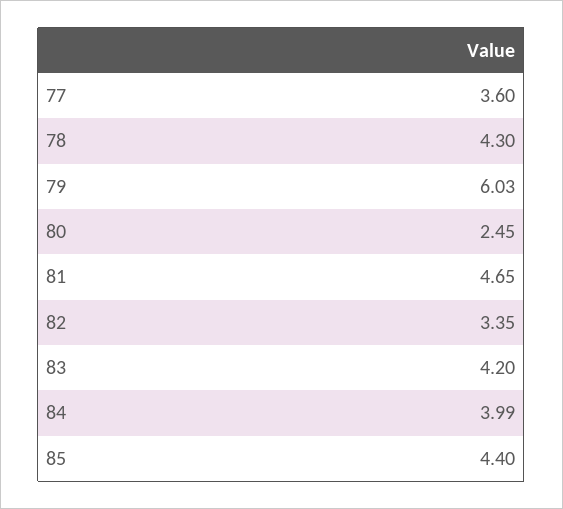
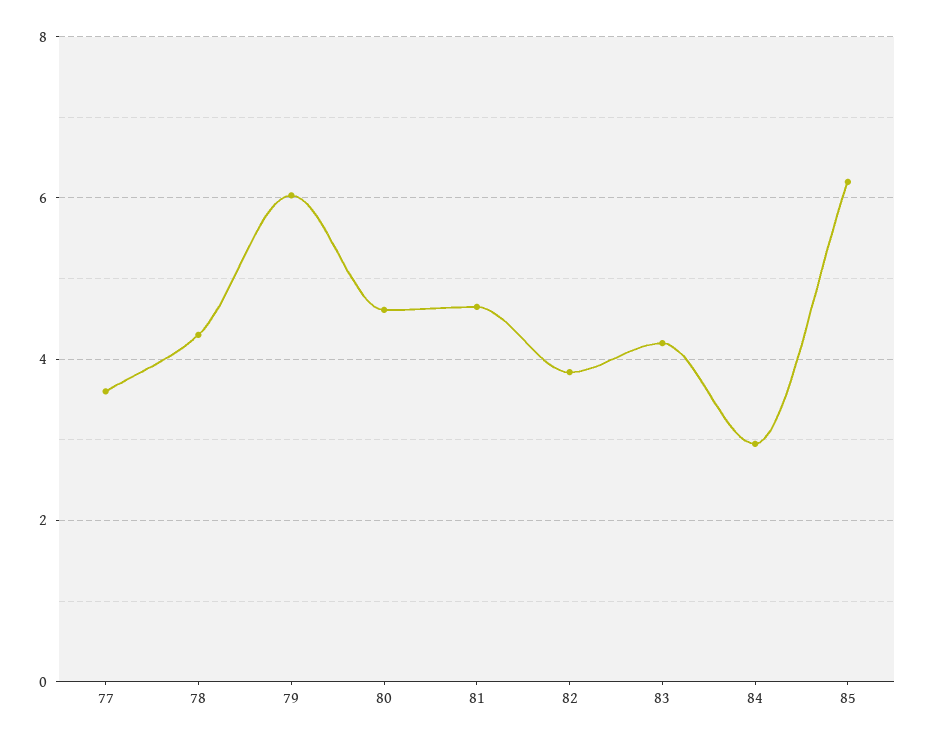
  {
    "77": 3.6,
    "78": 4.3,
    "79": 6.03,
-   "80": 2.45,
+   "80": 4.6,
    "81": 4.65,
-   "82": 3.35,
+   "82": 3.8,
    "83": 4.2,
-   "84": 3.99,
+   "84": 3,
-   "85": 4.4
+   "85": 6.2
  }

